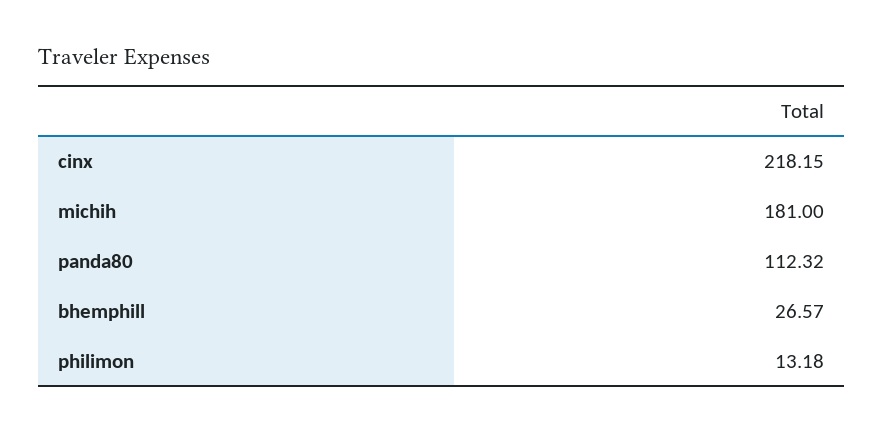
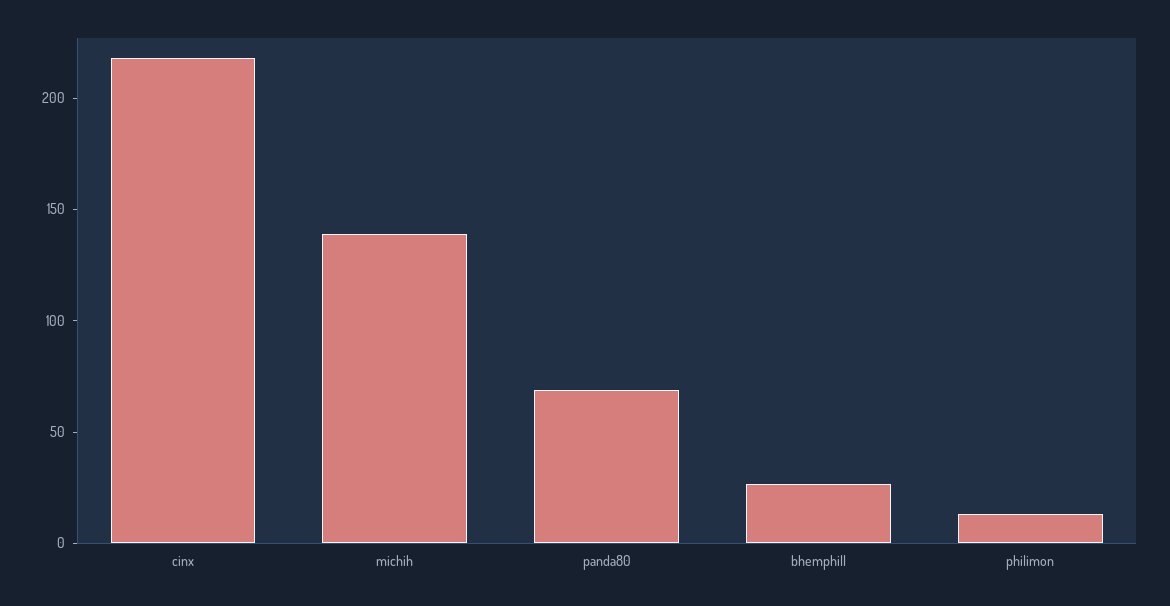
  {
    "cinx": 218.15,
-   "michih": 181,
+   "michih": 140,
-   "panda80": 112.32,
+   "panda80": 70,
    "bhemphill": 26.57,
    "philimon": 13.18
  }

